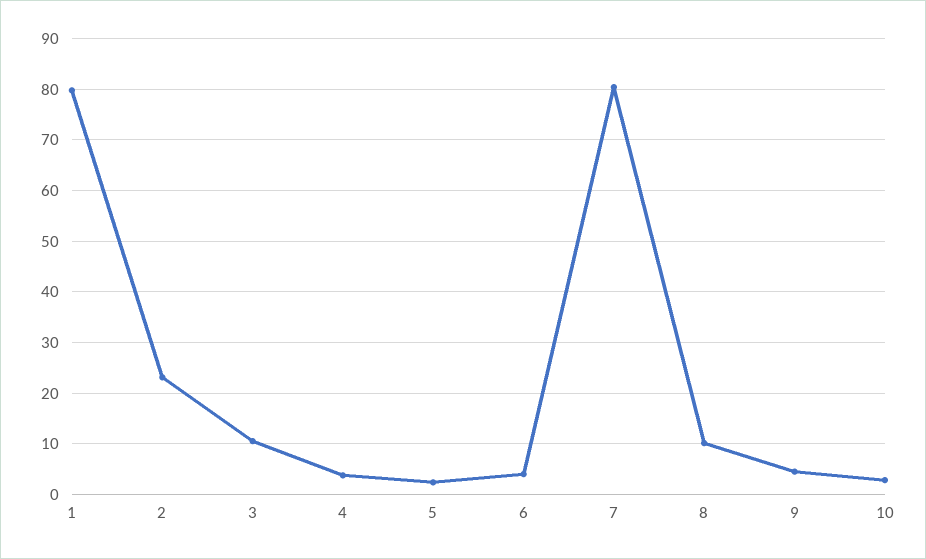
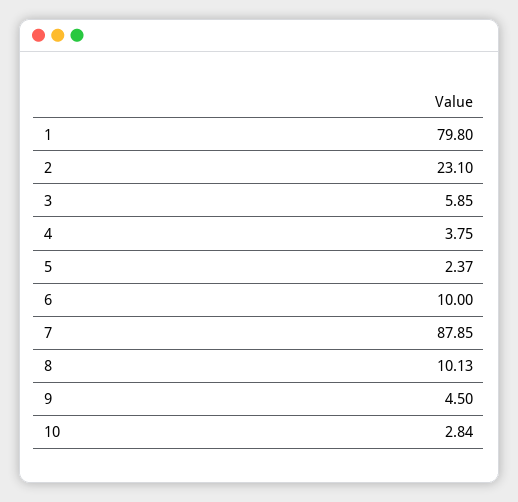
  {
    "1": 79.8,
    "2": 23.1,
-   "3": 10,
+   "3": 5.85,
    "4": 3.75,
    "5": 2.37,
-   "6": 4,
+   "6": 10,
-   "7": 80,
+   "7": 87.85,
    "8": 10.13,
    "9": 4.5,
    "10": 2.84
  }

